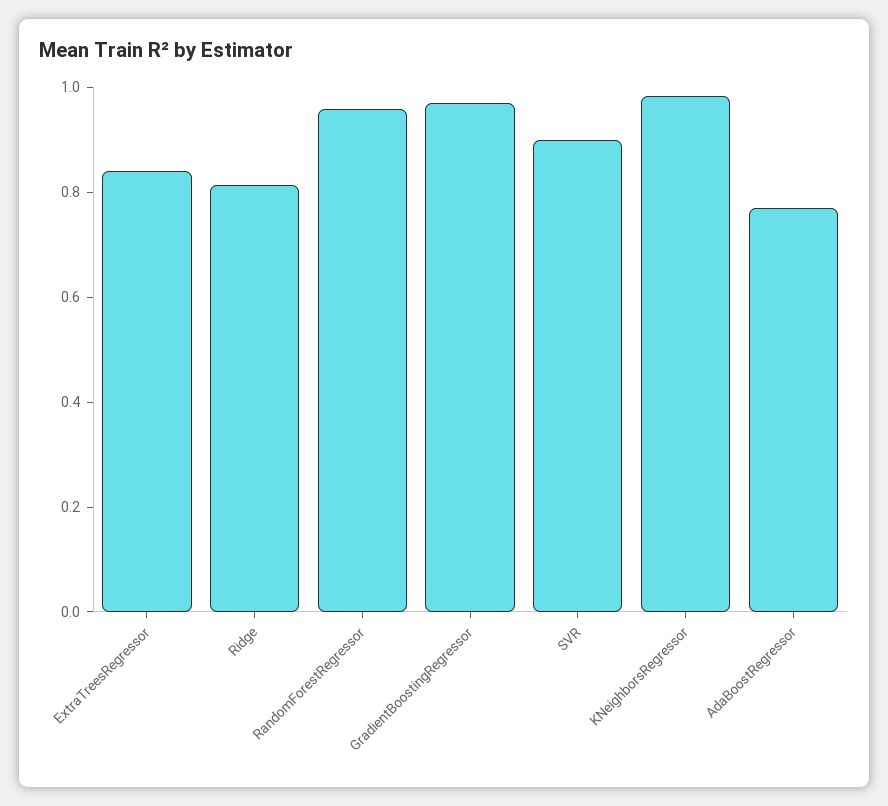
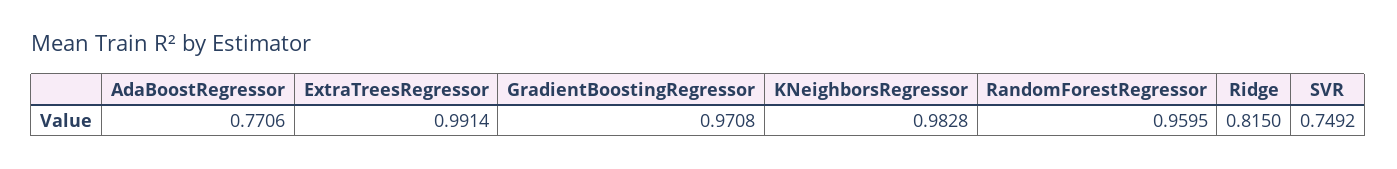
  {
-   "ExtraTreesRegressor": 0.85,
+   "ExtraTreesRegressor": 0.9914,
    "Ridge": 0.815,
    "RandomForestRegressor": 0.9595,
    "GradientBoostingRegressor": 0.9708,
-   "SVR": 0.9,
+   "SVR": 0.7492,
    "KNeighborsRegressor": 0.9828,
    "AdaBoostRegressor": 0.7706
  }

